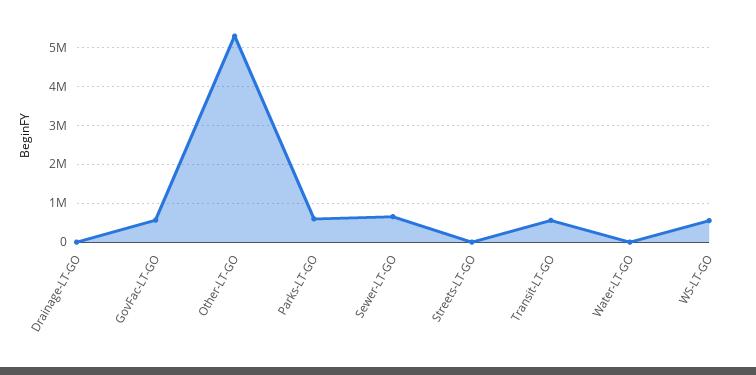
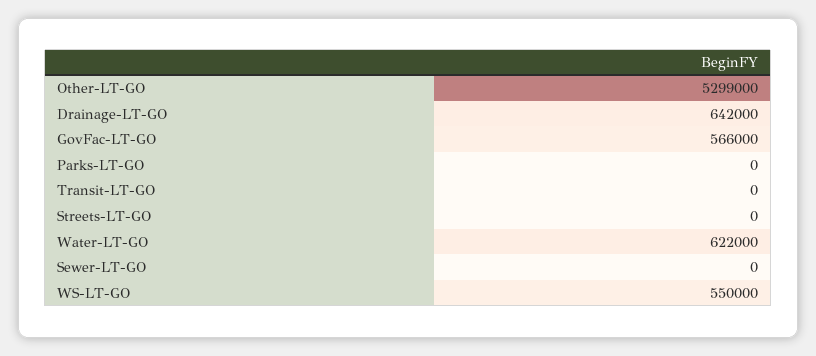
  {
-   "Drainage-LT-GO": 0,
+   "Drainage-LT-GO": 642000,
    "GovFac-LT-GO": 566000,
    "Other-LT-GO": 5299000,
-   "Parks-LT-GO": 600000,
+   "Parks-LT-GO": 0,
-   "Sewer-LT-GO": 600000,
+   "Sewer-LT-GO": 0,
    "Streets-LT-GO": 0,
-   "Transit-LT-GO": 600000,
+   "Transit-LT-GO": 0,
-   "Water-LT-GO": 0,
+   "Water-LT-GO": 622000,
    "WS-LT-GO": 550000
  }

